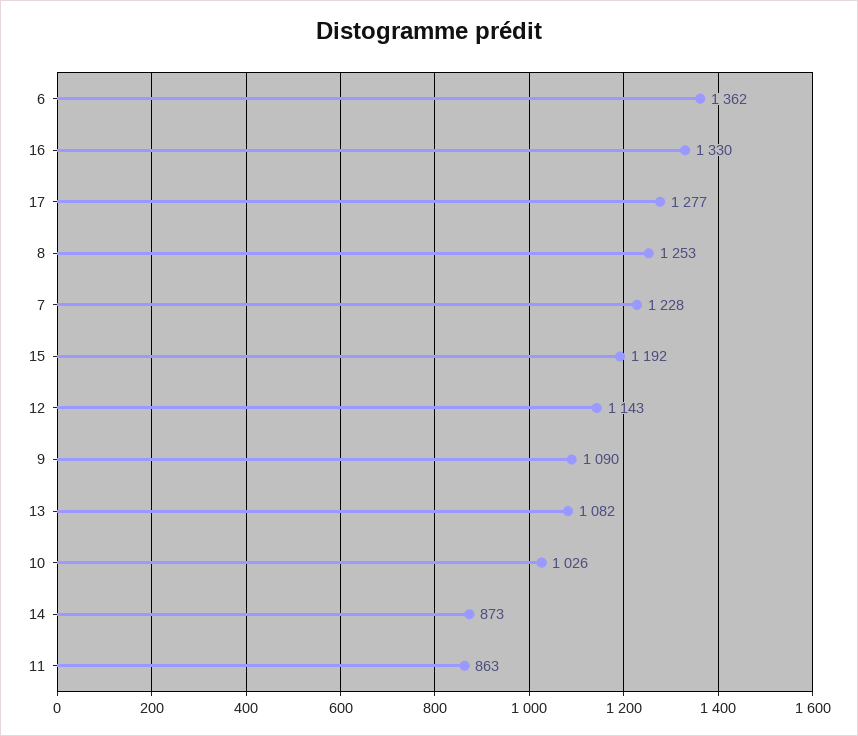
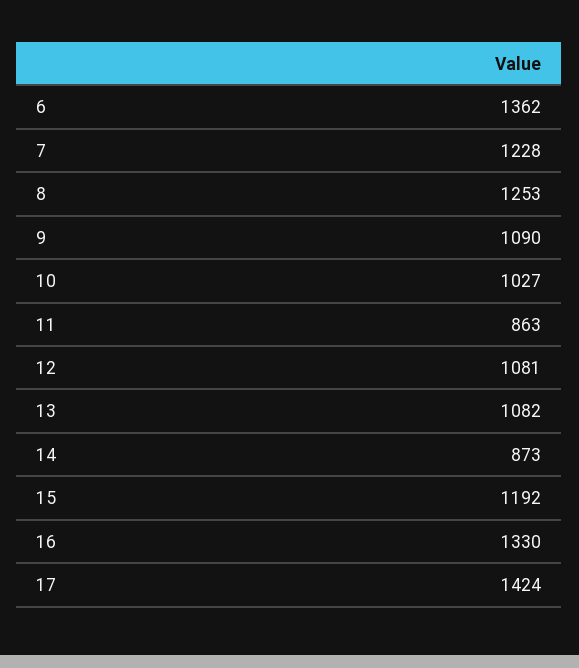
  {
    "6": 1362,
    "16": 1330,
-   "17": 1277,
+   "17": 1424,
    "8": 1253,
    "7": 1228,
    "15": 1192,
-   "12": 1143,
+   "12": 1081,
    "9": 1090,
    "13": 1082,
-   "10": 1026,
+   "10": 1027,
    "14": 873,
    "11": 863
  }

